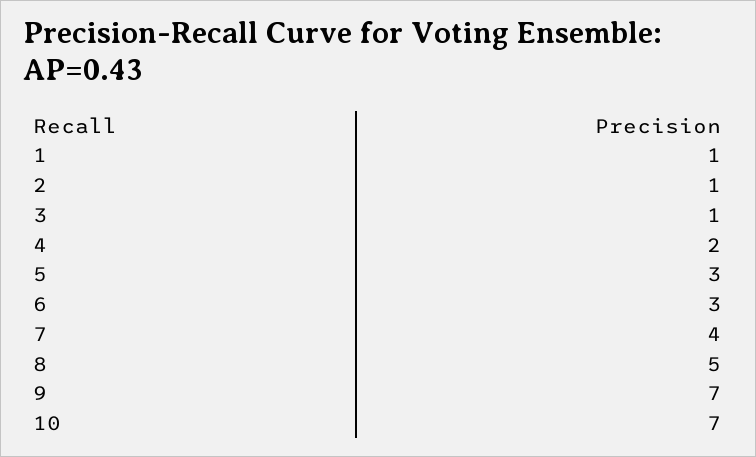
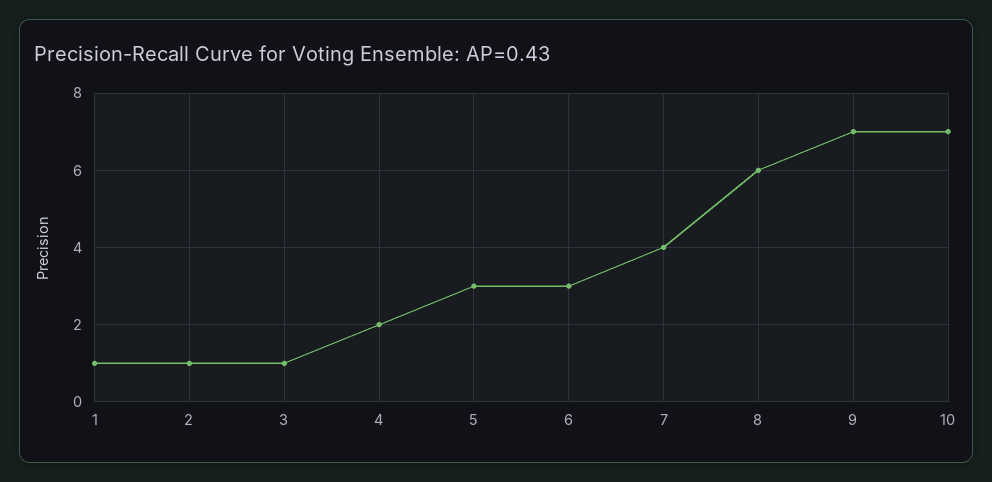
  {
    "1": 1,
    "2": 1,
    "3": 1,
    "4": 2,
    "5": 3,
    "6": 3,
    "7": 4,
-   "8": 5,
+   "8": 6,
    "9": 7,
    "10": 7
  }

